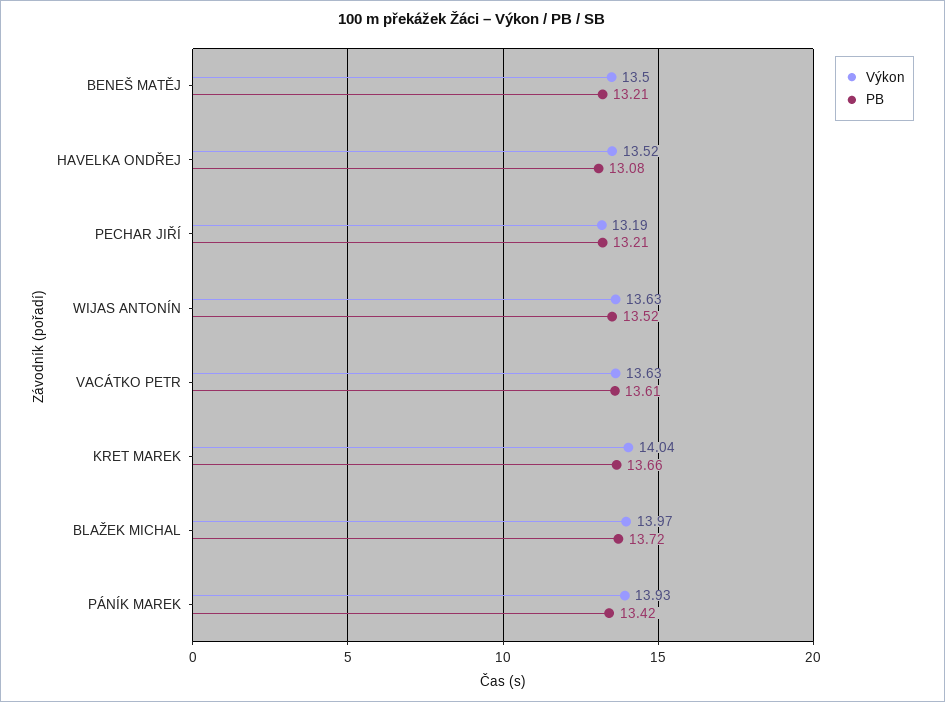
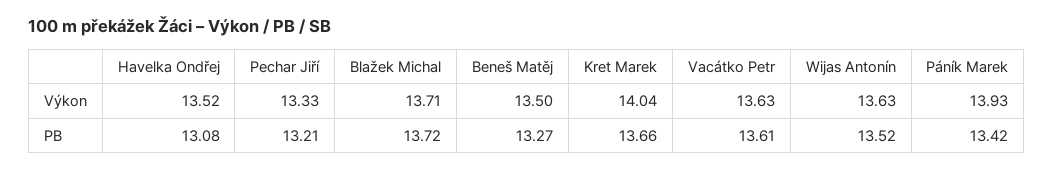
  {
    "Výkon": {
      "BENEŠ MATĚJ": 13.5,
      "HAVELKA ONDŘEJ": 13.52,
-     "PECHAR JIŘÍ": 13.19,
+     "PECHAR JIŘÍ": 13.33,
      "WIJAS ANTONÍN": 13.63,
      "VACÁTKO PETR": 13.63,
      "KRET MAREK": 14.04,
-     "BLAŽEK MICHAL": 13.97,
+     "BLAŽEK MICHAL": 13.71,
      "PÁNÍK MAREK": 13.93
    },
    "PB": {
-     "BENEŠ MATĚJ": 13.21,
+     "BENEŠ MATĚJ": 13.27,
      "HAVELKA ONDŘEJ": 13.08,
      "PECHAR JIŘÍ": 13.21,
      "WIJAS ANTONÍN": 13.52,
      "VACÁTKO PETR": 13.61,
      "KRET MAREK": 13.66,
      "BLAŽEK MICHAL": 13.72,
      "PÁNÍK MAREK": 13.42
    }
  }

